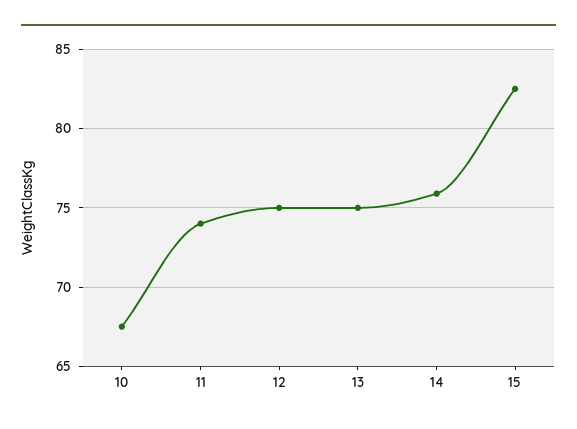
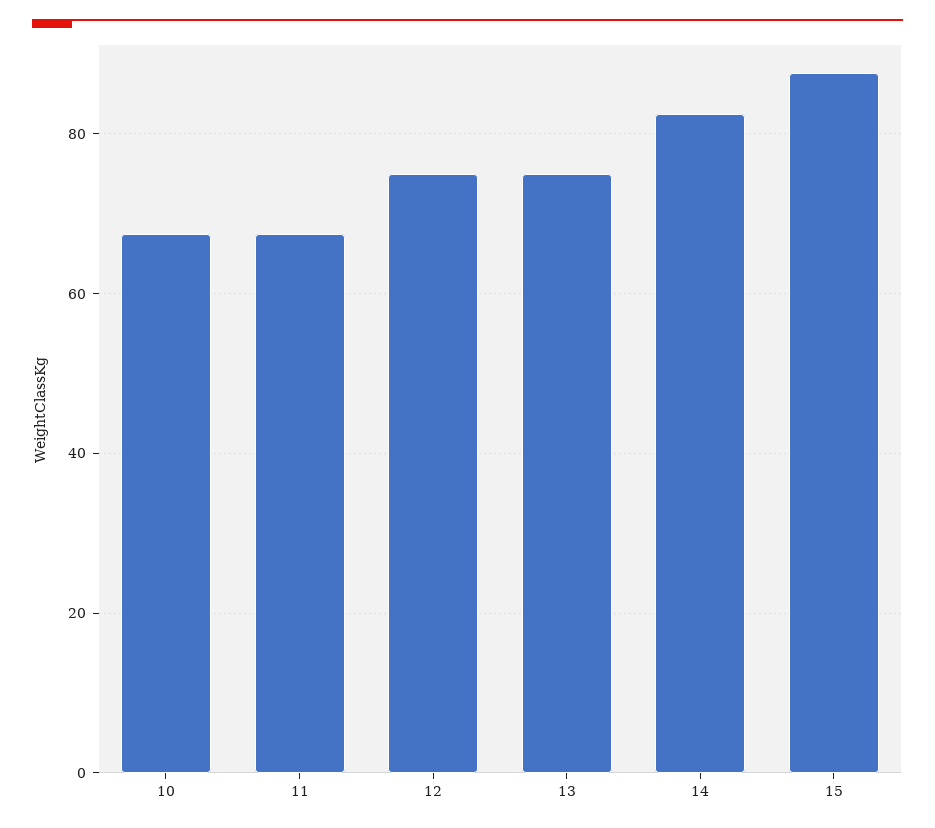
  {
    "10": 67.5,
-   "11": 74,
+   "11": 68,
    "12": 75,
    "13": 75,
-   "14": 76,
+   "14": 82,
-   "15": 82.5
+   "15": 88
  }

